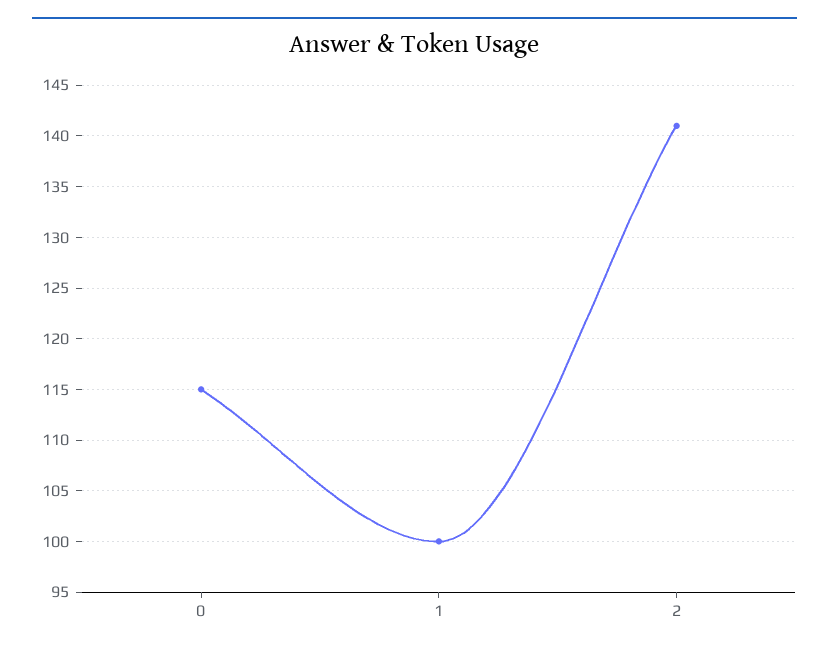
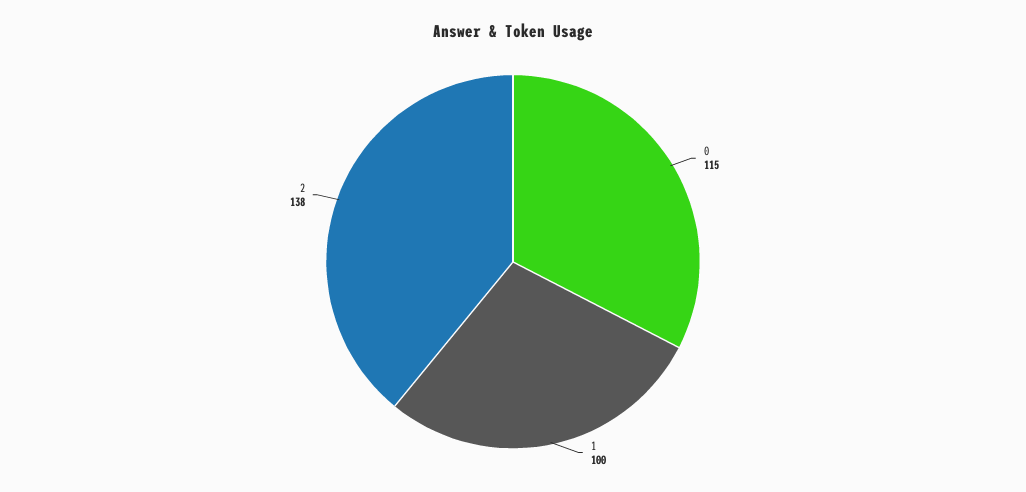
  {
    "0": 115,
    "1": 100,
-   "2": 141
+   "2": 138
  }

